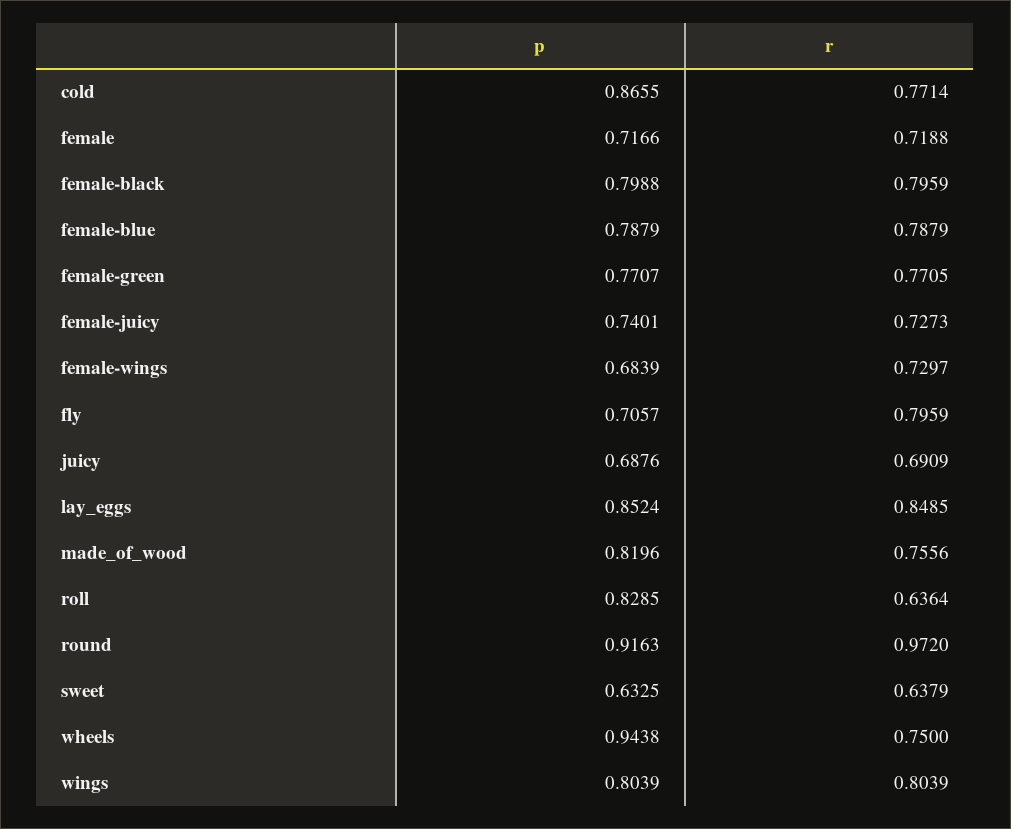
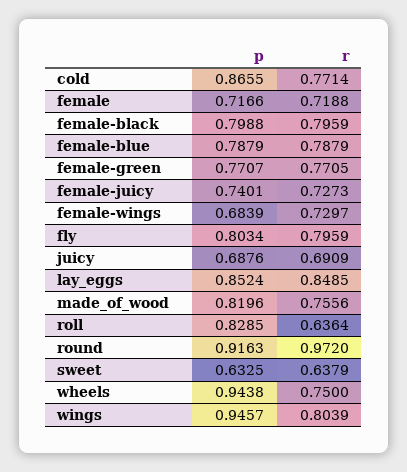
  {
    "p": {
      "cold": 0.8655,
      "female": 0.7166,
      "female-black": 0.7988,
      "female-blue": 0.7879,
      "female-green": 0.7707,
      "female-juicy": 0.7401,
      "female-wings": 0.6839,
-     "fly": 0.7057,
+     "fly": 0.8034,
      "juicy": 0.6876,
      "lay_eggs": 0.8524,
      "made_of_wood": 0.8196,
      "roll": 0.8285,
      "round": 0.9163,
      "sweet": 0.6325,
      "wheels": 0.9438,
-     "wings": 0.8039
+     "wings": 0.9457
    },
    "r": {
      "cold": 0.7714,
      "female": 0.7188,
      "female-black": 0.7959,
      "female-blue": 0.7879,
      "female-green": 0.7705,
      "female-juicy": 0.7273,
      "female-wings": 0.7297,
      "fly": 0.7959,
      "juicy": 0.6909,
      "lay_eggs": 0.8485,
      "made_of_wood": 0.7556,
      "roll": 0.6364,
      "round": 0.972,
      "sweet": 0.6379,
      "wheels": 0.75,
      "wings": 0.8039
    }
  }

